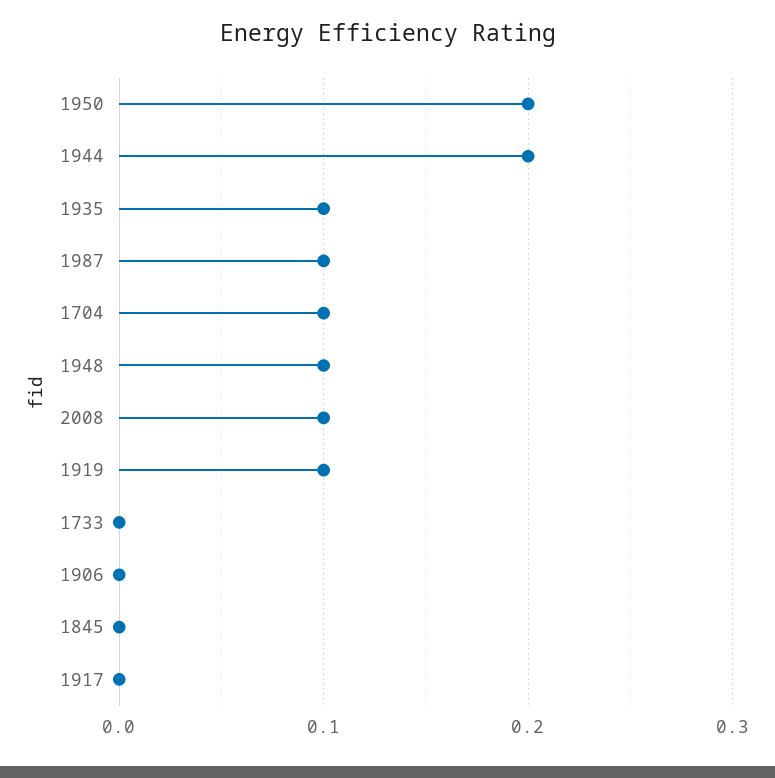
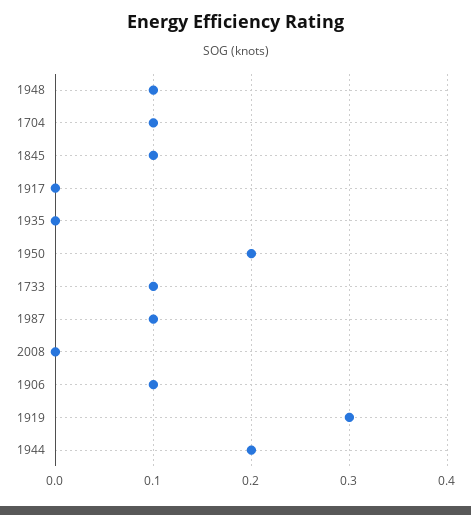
  {
    "1950": 0.2,
    "1944": 0.2,
-   "1935": 0.1,
+   "1935": 0,
    "1987": 0.1,
    "1704": 0.1,
    "1948": 0.1,
-   "2008": 0.1,
+   "2008": 0,
-   "1919": 0.1,
+   "1919": 0.3,
-   "1733": 0,
+   "1733": 0.1,
-   "1906": 0,
+   "1906": 0.1,
-   "1845": 0,
+   "1845": 0.1,
    "1917": 0
  }

